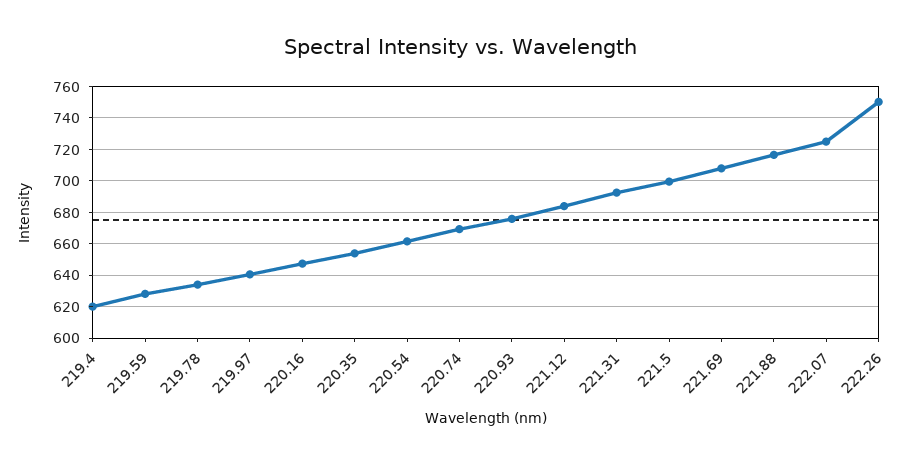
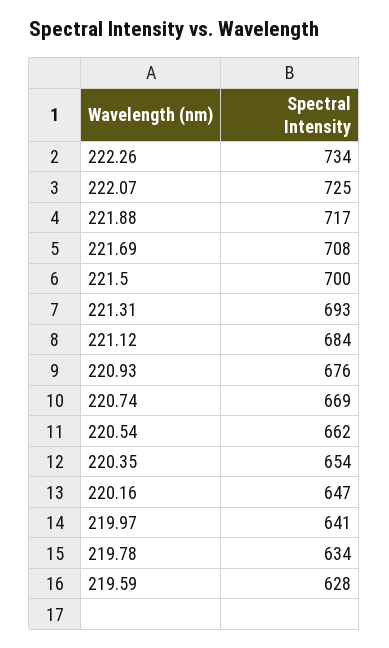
  {
-   "219.4": 620,
    "219.59": 628,
    "219.78": 634,
    "219.97": 641,
    "220.16": 647,
    "220.35": 654,
    "220.54": 662,
    "220.74": 669,
    "220.93": 676,
    "221.12": 684,
    "221.31": 693,
    "221.5": 700,
    "221.69": 708,
    "221.88": 717,
    "222.07": 725,
-   "222.26": 750
+   "222.26": 734
  }

